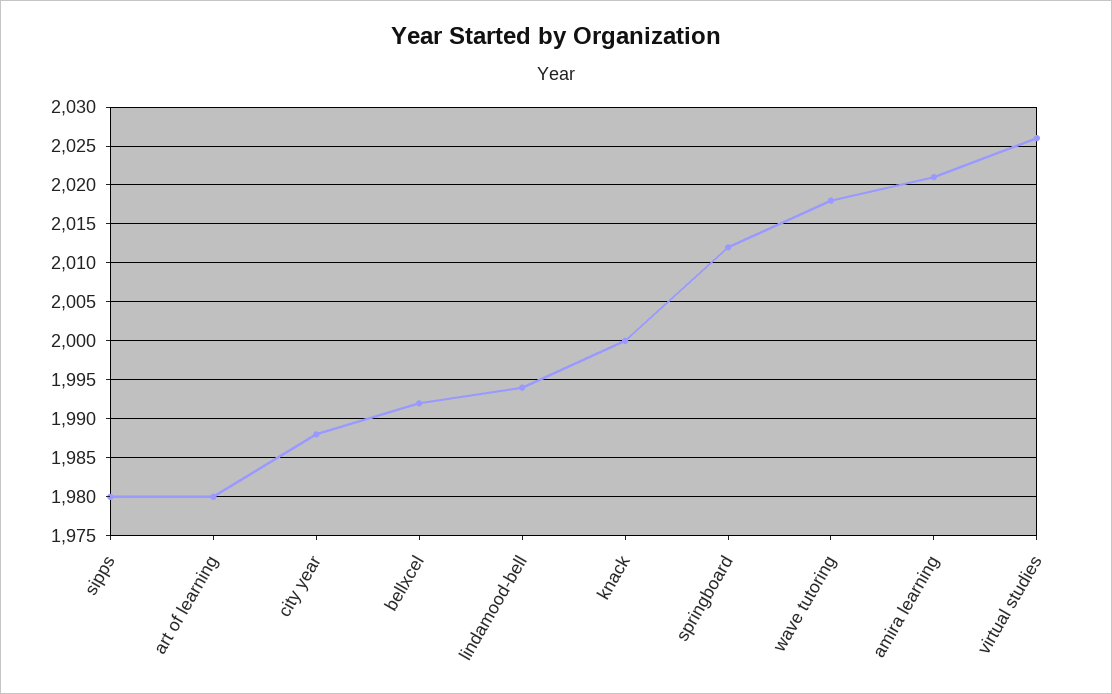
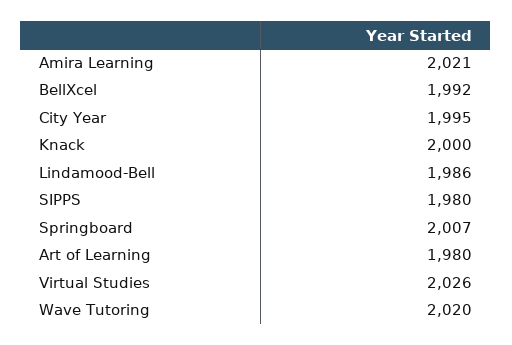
  {
    "sipps": 1980,
    "art of learning": 1980,
-   "city year": 1988,
+   "city year": 1995,
    "bellxcel": 1992,
-   "lindamood-bell": 1994,
+   "lindamood-bell": 1986,
    "knack": 2000,
-   "springboard": 2012,
+   "springboard": 2007,
-   "wave tutoring": 2018,
+   "wave tutoring": 2020,
    "amira learning": 2021,
    "virtual studies": 2026
  }

